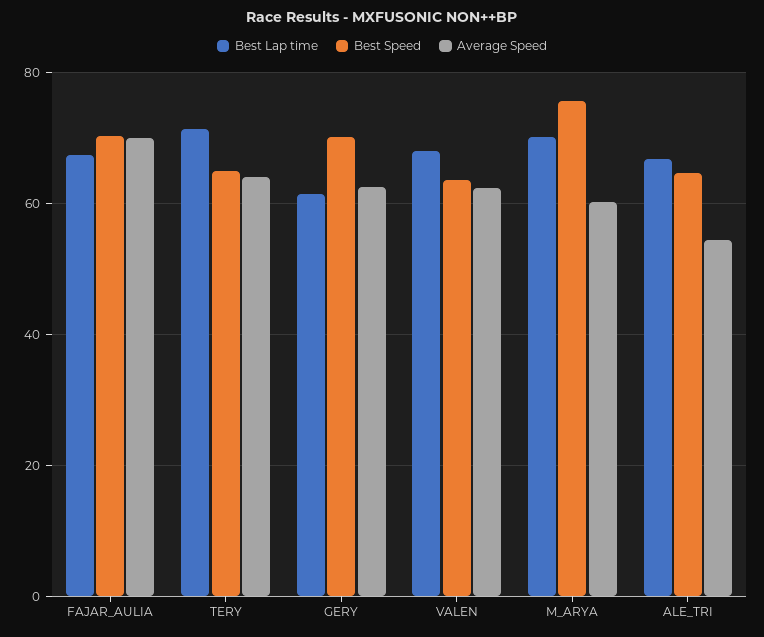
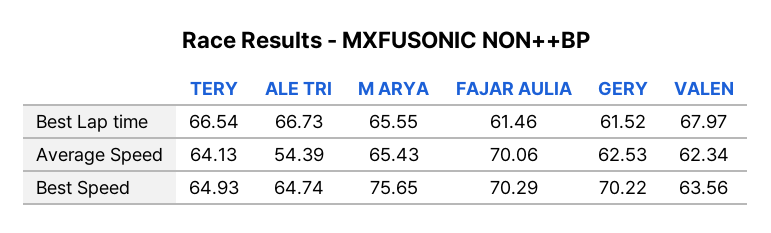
  {
    "Best Lap time": {
-     "FAJAR_AULIA": 68,
+     "FAJAR_AULIA": 61.46,
-     "TERY": 72,
+     "TERY": 66.54,
      "GERY": 61.52,
      "VALEN": 67.97,
-     "M_ARYA": 70,
+     "M_ARYA": 65.55,
      "ALE_TRI": 66.73
    },
    "Best Speed": {
      "FAJAR_AULIA": 70.29,
      "TERY": 64.93,
      "GERY": 70.22,
      "VALEN": 63.56,
      "M_ARYA": 75.65,
      "ALE_TRI": 64.74
    },
    "Average Speed": {
      "FAJAR_AULIA": 70.06,
      "TERY": 64.13,
      "GERY": 62.53,
      "VALEN": 62.34,
-     "M_ARYA": 60,
+     "M_ARYA": 65.43,
      "ALE_TRI": 54.39
    }
  }

